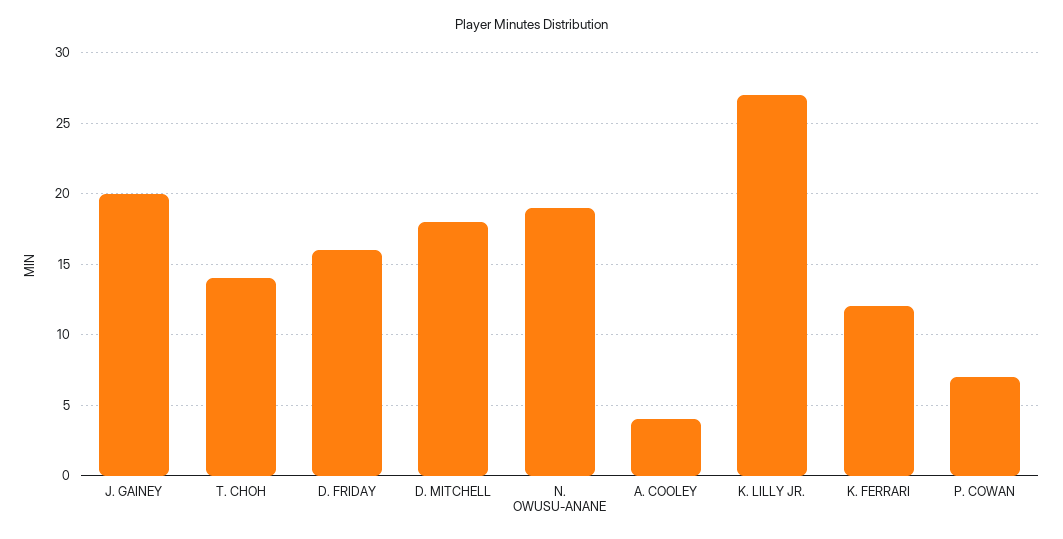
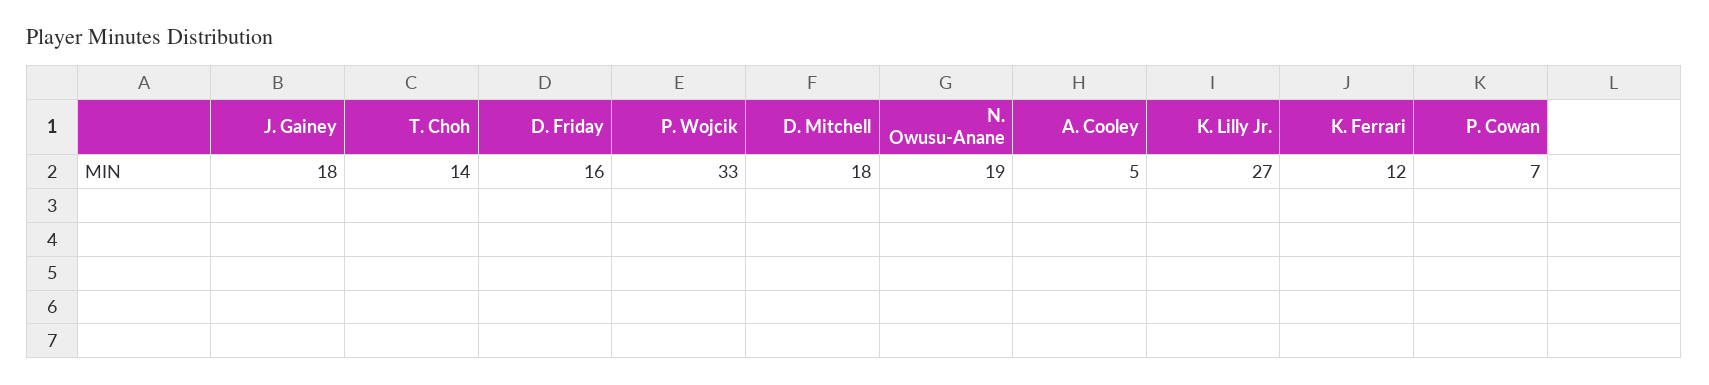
  {
-   "J. GAINEY": 20,
+   "J. GAINEY": 18,
    "T. CHOH": 14,
    "D. FRIDAY": 16,
    "D. MITCHELL": 18,
    "N. OWUSU-ANANE": 19,
-   "A. COOLEY": 4,
+   "A. COOLEY": 5,
    "K. LILLY JR.": 27,
    "K. FERRARI": 12,
-   "P. COWAN": 7
+   "P. COWAN": 7,
+   "P. Wojcik": 33
  }

